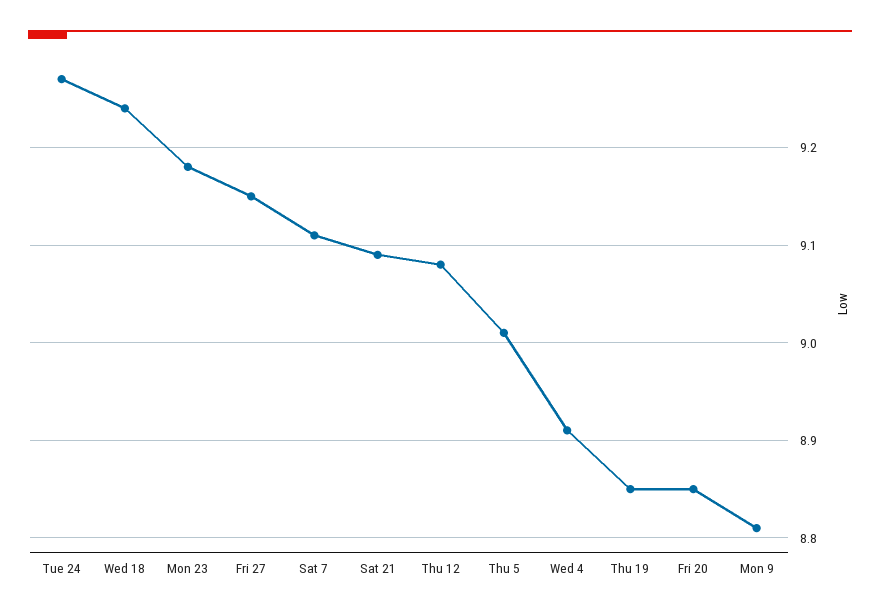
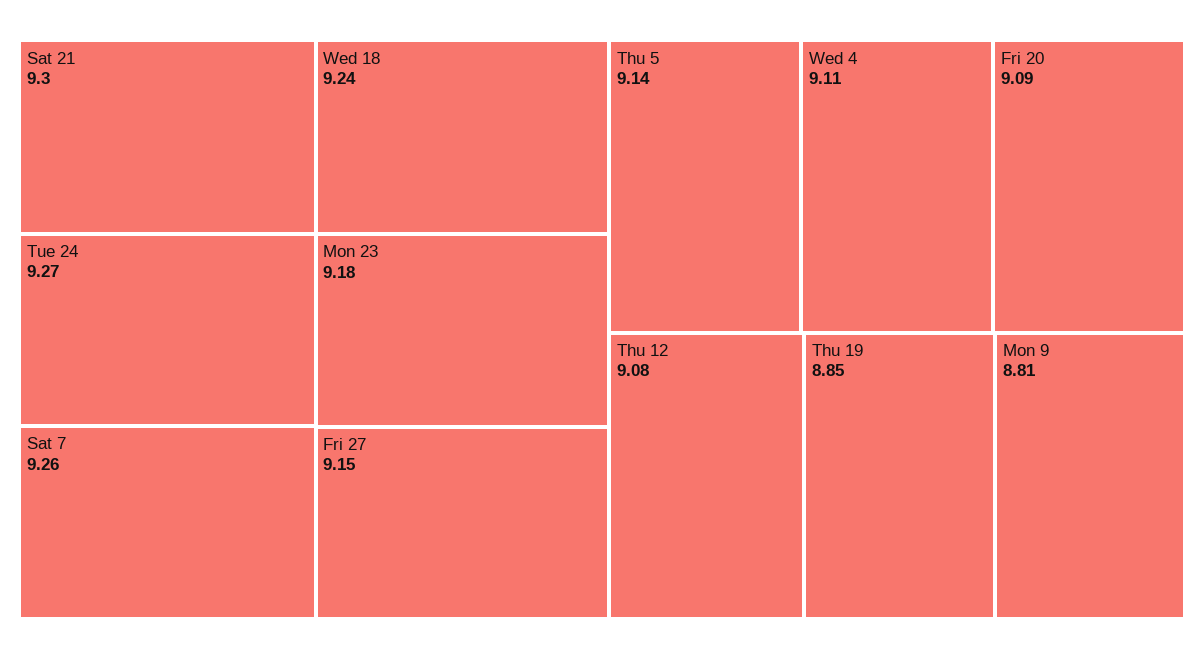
  {
    "Tue 24": 9.27,
    "Wed 18": 9.24,
    "Mon 23": 9.18,
    "Fri 27": 9.15,
-   "Sat 7": 9.11,
+   "Sat 7": 9.26,
-   "Sat 21": 9.09,
+   "Sat 21": 9.3,
    "Thu 12": 9.08,
-   "Thu 5": 9.01,
+   "Thu 5": 9.14,
-   "Wed 4": 8.91,
+   "Wed 4": 9.11,
    "Thu 19": 8.85,
-   "Fri 20": 8.85,
+   "Fri 20": 9.09,
    "Mon 9": 8.81
  }

